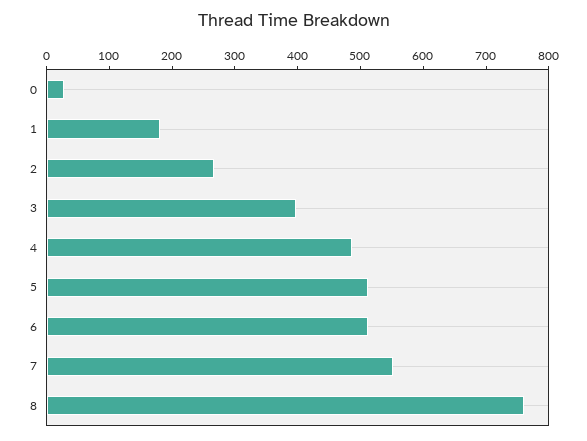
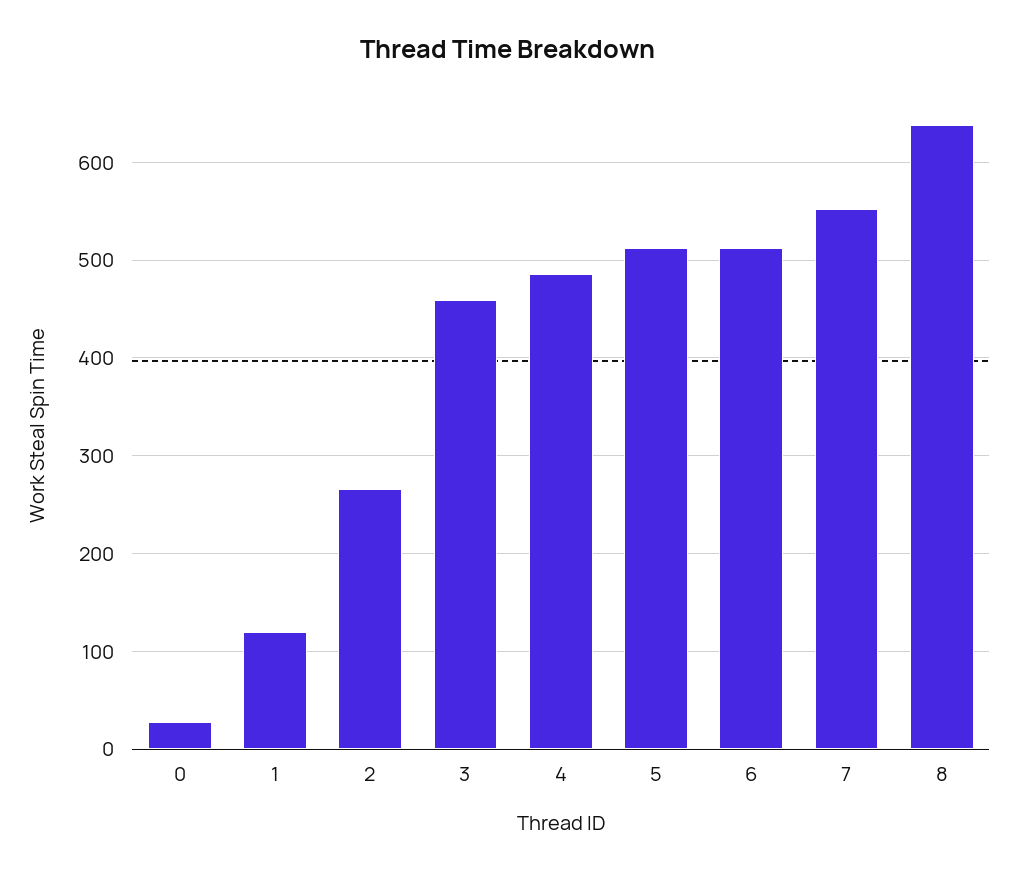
  {
    "0": 30,
-   "1": 180,
+   "1": 120,
    "2": 270,
-   "3": 400,
+   "3": 460,
    "4": 490,
    "5": 510,
    "6": 510,
    "7": 550,
-   "8": 760
+   "8": 640
  }

